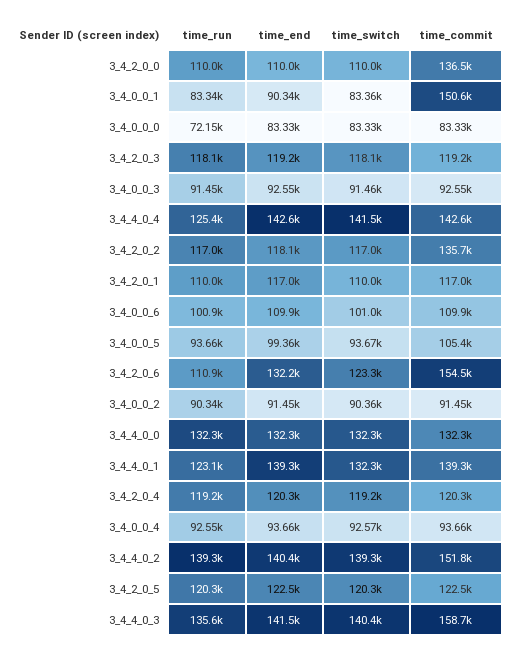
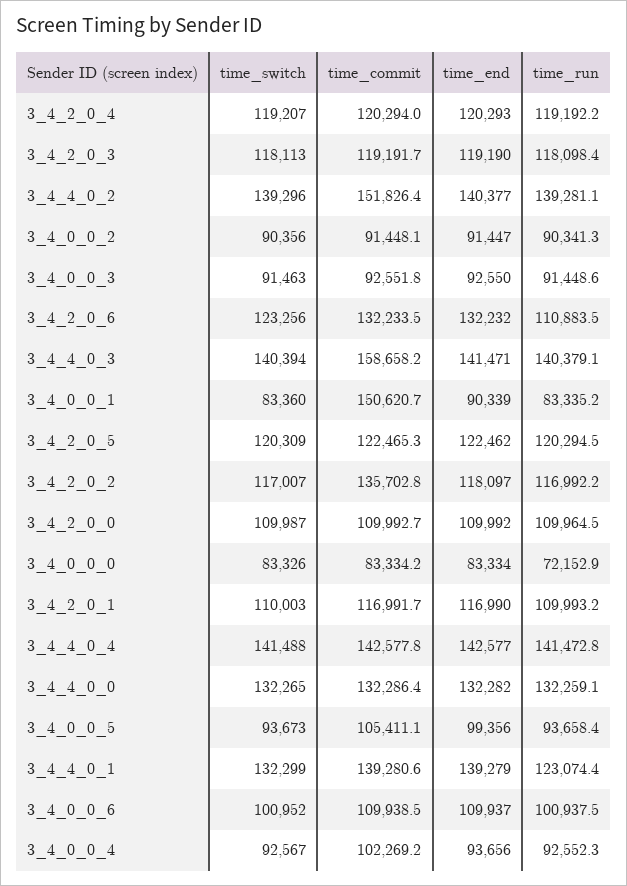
  {
    "time_run": {
      "3_4_2_0_0": 109964.5,
      "3_4_0_0_1": 83335.2,
      "3_4_0_0_0": 72152.9,
      "3_4_2_0_3": 118098.4,
      "3_4_0_0_3": 91448.6,
-     "3_4_4_0_4": 125400,
+     "3_4_4_0_4": 141472.8,
      "3_4_2_0_2": 116992.2,
      "3_4_2_0_1": 109993.2,
      "3_4_0_0_6": 100937.5,
      "3_4_0_0_5": 93658.4,
      "3_4_2_0_6": 110883.5,
      "3_4_0_0_2": 90341.3,
      "3_4_4_0_0": 132259.1,
      "3_4_4_0_1": 123074.4,
      "3_4_2_0_4": 119192.2,
      "3_4_0_0_4": 92552.3,
      "3_4_4_0_2": 139281.1,
      "3_4_2_0_5": 120294.5,
-     "3_4_4_0_3": 135600
+     "3_4_4_0_3": 140379.1
    },
    "time_end": {
      "3_4_2_0_0": 109992,
      "3_4_0_0_1": 90339,
      "3_4_0_0_0": 83334,
      "3_4_2_0_3": 119190,
      "3_4_0_0_3": 92550,
      "3_4_4_0_4": 142577,
      "3_4_2_0_2": 118097,
      "3_4_2_0_1": 116990,
      "3_4_0_0_6": 109937,
      "3_4_0_0_5": 99356,
      "3_4_2_0_6": 132232,
      "3_4_0_0_2": 91447,
      "3_4_4_0_0": 132282,
      "3_4_4_0_1": 139279,
      "3_4_2_0_4": 120293,
      "3_4_0_0_4": 93656,
      "3_4_4_0_2": 140377,
      "3_4_2_0_5": 122462,
      "3_4_4_0_3": 141471
    },
    "time_switch": {
      "3_4_2_0_0": 109987,
      "3_4_0_0_1": 83360,
      "3_4_0_0_0": 83326,
      "3_4_2_0_3": 118113,
      "3_4_0_0_3": 91463,
      "3_4_4_0_4": 141488,
      "3_4_2_0_2": 117007,
      "3_4_2_0_1": 110003,
      "3_4_0_0_6": 100952,
      "3_4_0_0_5": 93673,
      "3_4_2_0_6": 123256,
      "3_4_0_0_2": 90356,
      "3_4_4_0_0": 132265,
      "3_4_4_0_1": 132299,
      "3_4_2_0_4": 119207,
      "3_4_0_0_4": 92567,
      "3_4_4_0_2": 139296,
      "3_4_2_0_5": 120309,
      "3_4_4_0_3": 140394
    },
    "time_commit": {
-     "3_4_2_0_0": 136500,
+     "3_4_2_0_0": 109992.7,
      "3_4_0_0_1": 150620.7,
      "3_4_0_0_0": 83334.2,
      "3_4_2_0_3": 119191.7,
      "3_4_0_0_3": 92551.8,
      "3_4_4_0_4": 142577.8,
      "3_4_2_0_2": 135702.8,
      "3_4_2_0_1": 116991.7,
      "3_4_0_0_6": 109938.5,
      "3_4_0_0_5": 105411.1,
-     "3_4_2_0_6": 154500,
+     "3_4_2_0_6": 132233.5,
      "3_4_0_0_2": 91448.1,
      "3_4_4_0_0": 132286.4,
      "3_4_4_0_1": 139280.6,
      "3_4_2_0_4": 120294,
-     "3_4_0_0_4": 93660,
+     "3_4_0_0_4": 102269.2,
      "3_4_4_0_2": 151826.4,
      "3_4_2_0_5": 122465.3,
      "3_4_4_0_3": 158658.2
    }
  }

